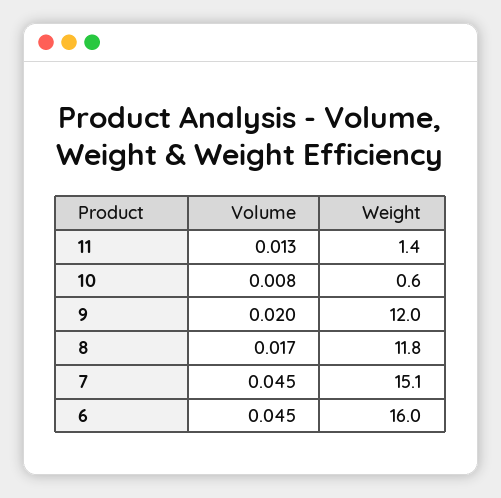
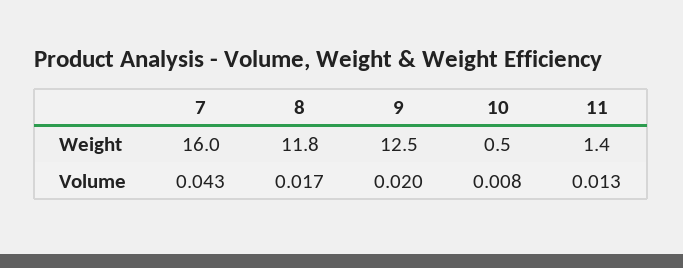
  {
    "Volume": {
      "11": 0.013,
      "10": 0.008,
      "9": 0.02,
      "8": 0.017,
-     "7": 0.045,
+     "7": 0.043
-     "6": 0.045
    },
    "Weight": {
      "11": 1.4,
-     "10": 0.6,
+     "10": 0.5,
-     "9": 12,
+     "9": 12.5,
      "8": 11.8,
-     "7": 15.1,
+     "7": 16
-     "6": 16
    }
  }

